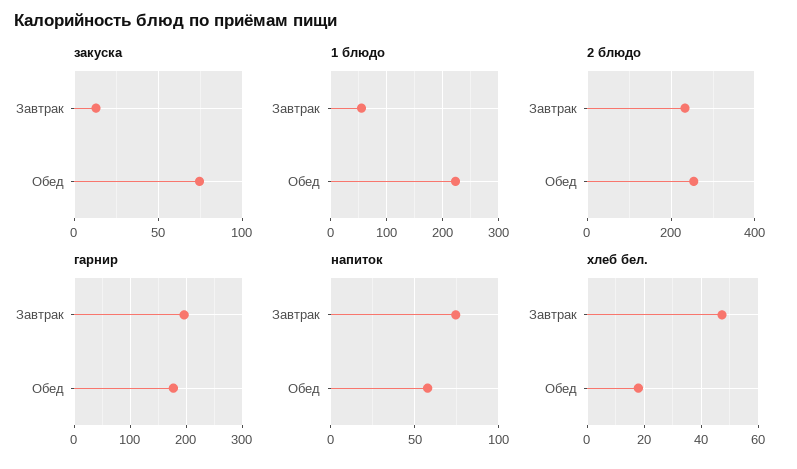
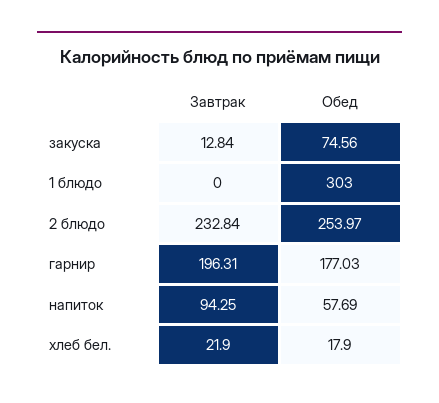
  {
    "закуска": {
      "Завтрак": 12.84,
      "Обед": 74.56
    },
    "1 блюдо": {
-     "Завтрак": 60,
+     "Завтрак": 0,
-     "Обед": 220
+     "Обед": 303
    },
    "2 блюдо": {
      "Завтрак": 232.84,
      "Обед": 253.97
    },
    "гарнир": {
      "Завтрак": 196.31,
      "Обед": 177.03
    },
    "напиток": {
-     "Завтрак": 75,
+     "Завтрак": 94.25,
      "Обед": 57.69
    },
    "хлеб бел.": {
-     "Завтрак": 47.5,
+     "Завтрак": 21.9,
      "Обед": 17.9
    }
  }

